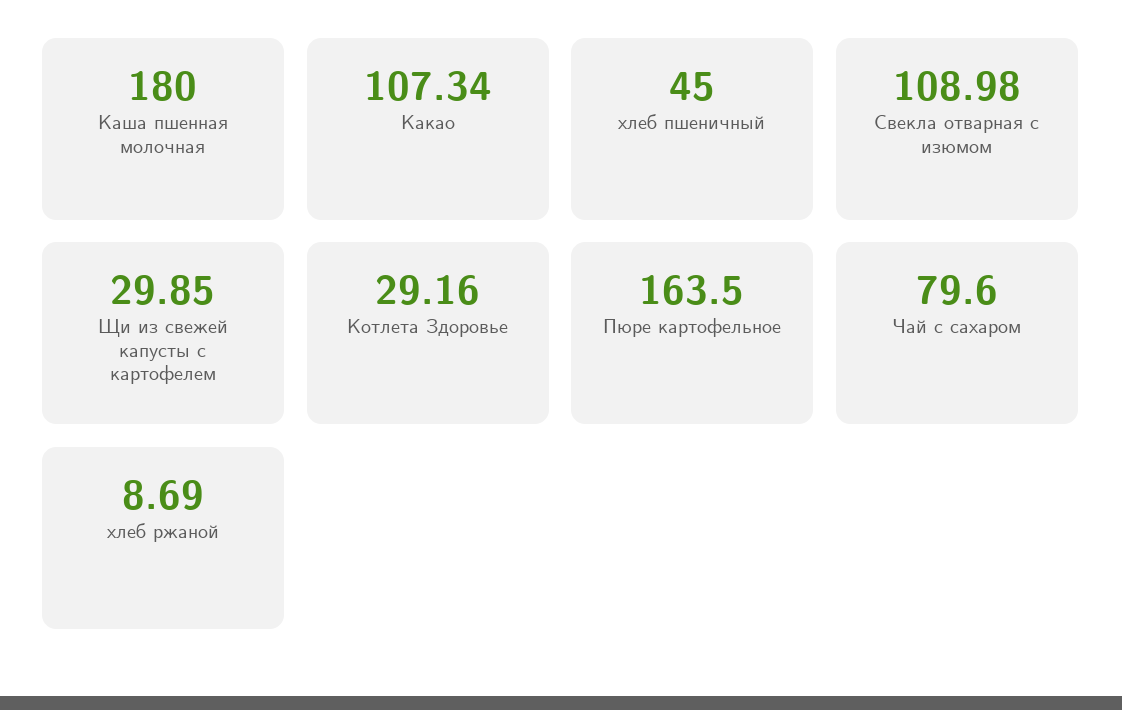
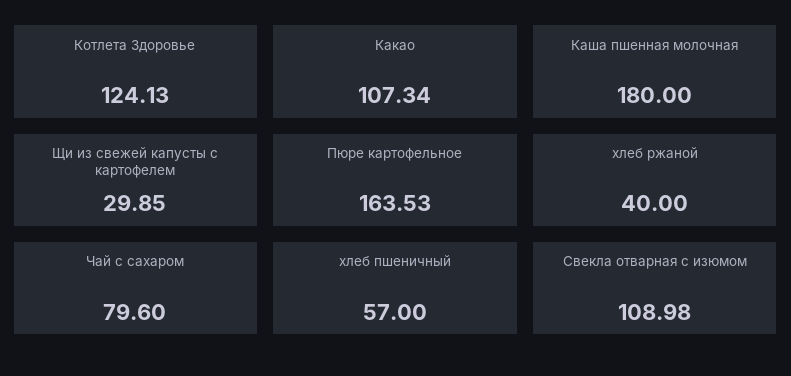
  {
    "Каша пшенная молочная": 180,
    "Какао": 107.34,
-   "хлеб пшеничный": 45,
+   "хлеб пшеничный": 57,
    "Свекла отварная с изюмом": 108.98,
    "Щи из свежей капусты с картофелем": 29.85,
-   "Котлета Здоровье": 29.16,
+   "Котлета Здоровье": 124.13,
-   "Пюре картофельное": 163.5,
+   "Пюре картофельное": 163.53,
    "Чай с сахаром": 79.6,
-   "хлеб ржаной": 8.69
+   "хлеб ржаной": 40
  }

